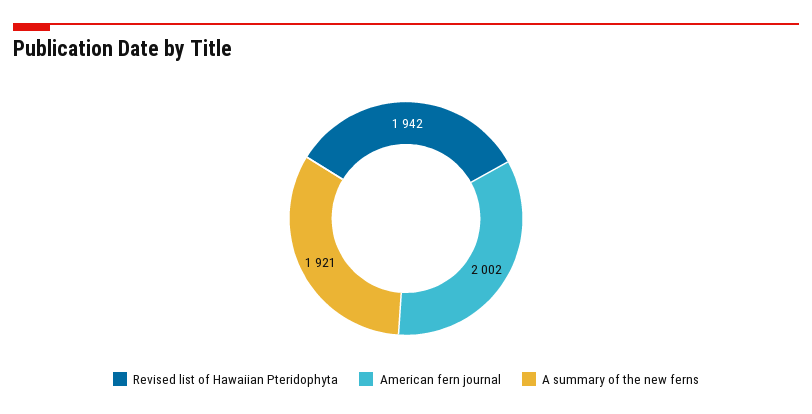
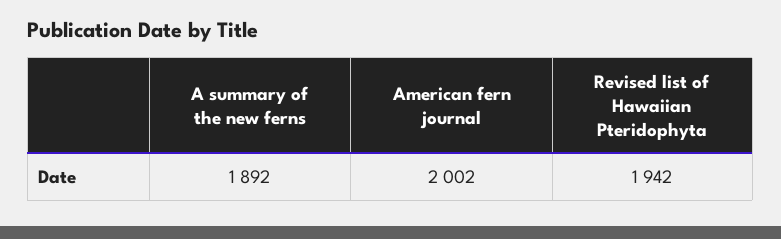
  {
    "Revised list of Hawaiian Pteridophyta": 1942,
    "American fern journal": 2002,
-   "A summary of the new ferns": 1921
+   "A summary of the new ferns": 1892
  }

